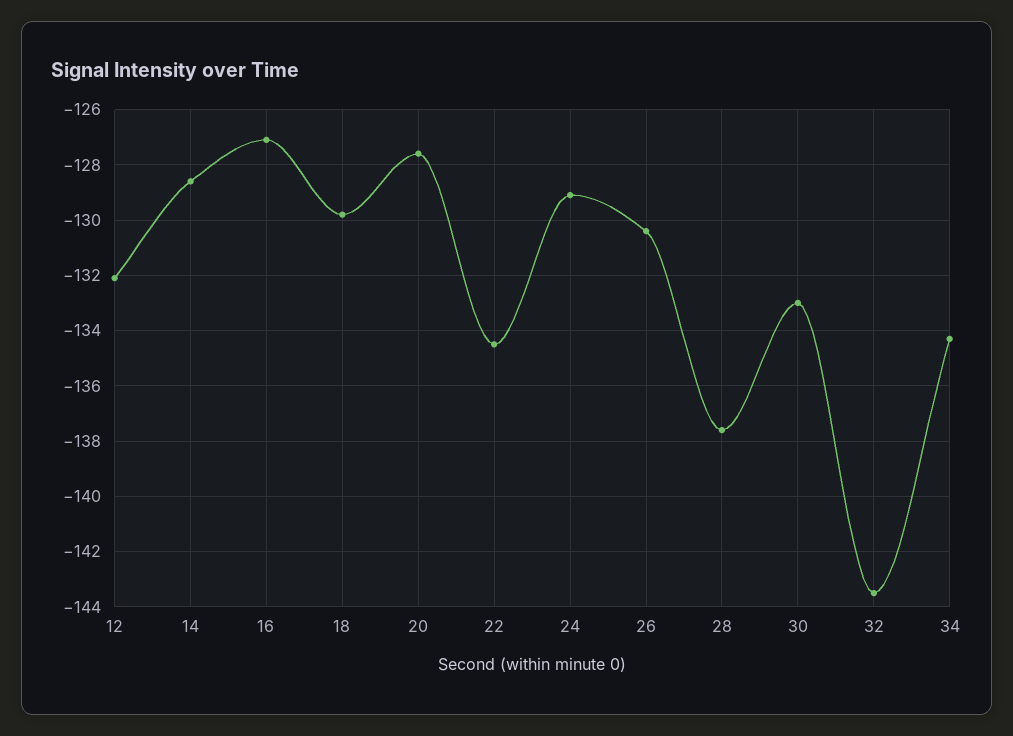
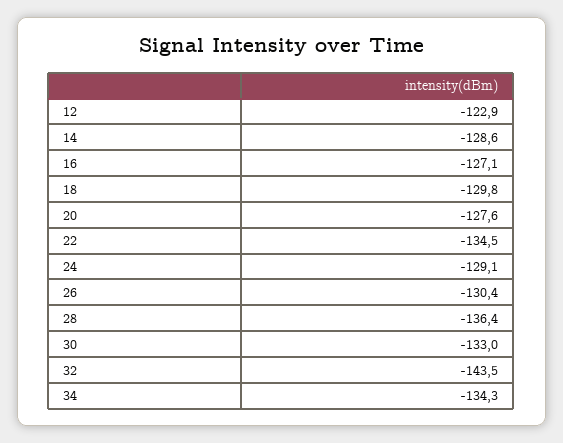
  {
-   "12": -132,
+   "12": -122.9,
    "14": -128.6,
    "16": -127.1,
    "18": -129.8,
    "20": -127.6,
    "22": -134.5,
    "24": -129.1,
    "26": -130.4,
-   "28": -137.5,
+   "28": -136.4,
    "30": -133,
    "32": -143.5,
    "34": -134.3
  }

